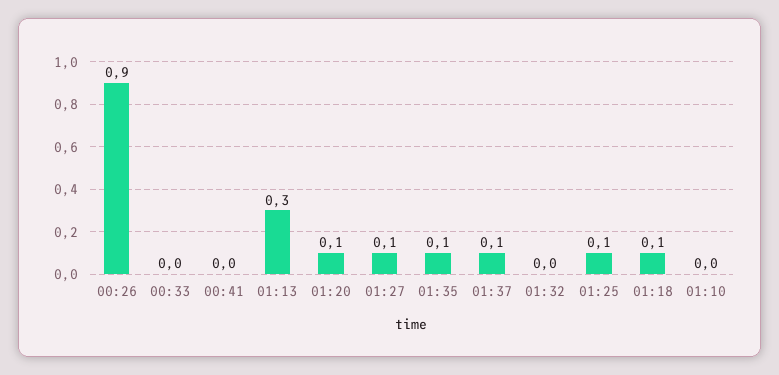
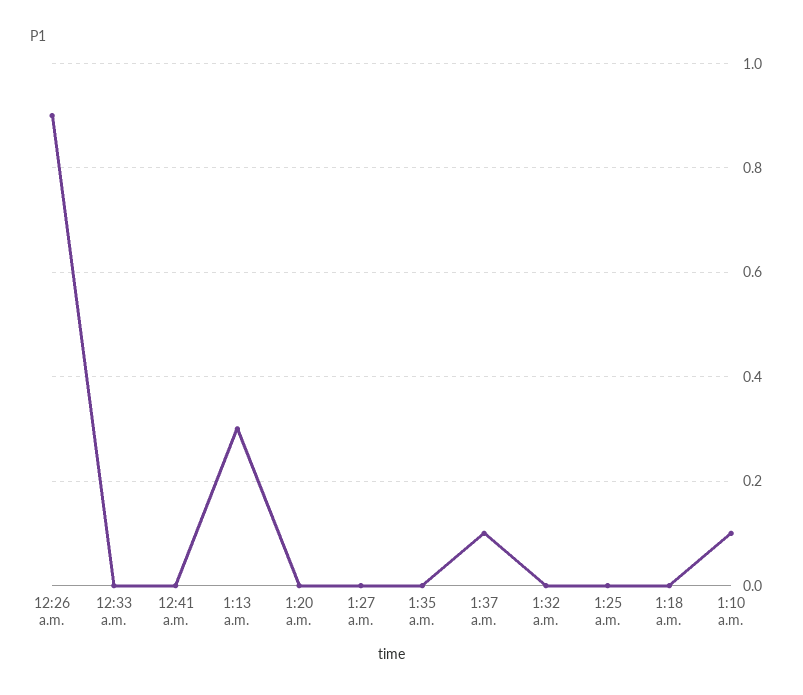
  {
    "00:26": 0.9,
    "00:33": 0,
    "00:41": 0,
    "01:13": 0.3,
-   "01:20": 0.1,
+   "01:20": 0,
-   "01:27": 0.1,
+   "01:27": 0,
-   "01:35": 0.1,
+   "01:35": 0,
    "01:37": 0.1,
    "01:32": 0,
-   "01:25": 0.1,
+   "01:25": 0,
-   "01:18": 0.1,
+   "01:18": 0,
-   "01:10": 0
+   "01:10": 0.1
  }

